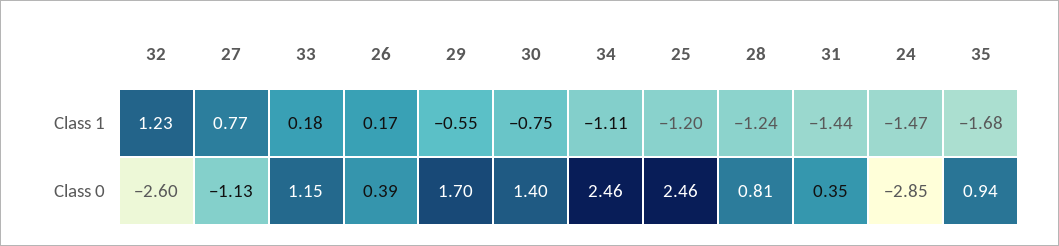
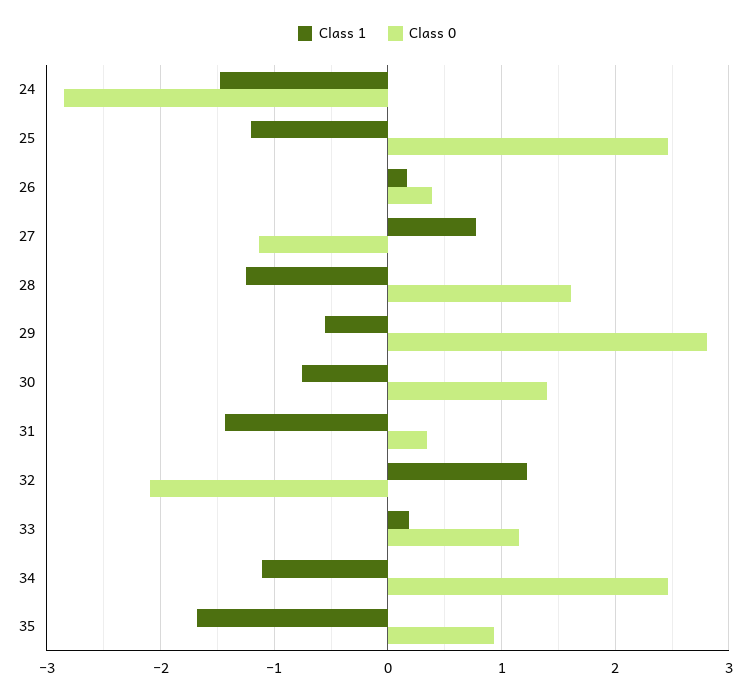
  {
    "Class 1": {
      "32": 1.23,
      "27": 0.77,
      "33": 0.18,
      "26": 0.17,
      "29": -0.55,
      "30": -0.75,
      "34": -1.11,
      "25": -1.2,
      "28": -1.24,
      "31": -1.44,
      "24": -1.47,
      "35": -1.68
    },
    "Class 0": {
-     "32": -2.6,
+     "32": -2.1,
      "27": -1.13,
      "33": 1.15,
      "26": 0.39,
-     "29": 1.7,
+     "29": 2.8,
      "30": 1.4,
      "34": 2.46,
      "25": 2.46,
-     "28": 0.81,
+     "28": 1.6,
      "31": 0.35,
      "24": -2.85,
      "35": 0.94
    }
  }

